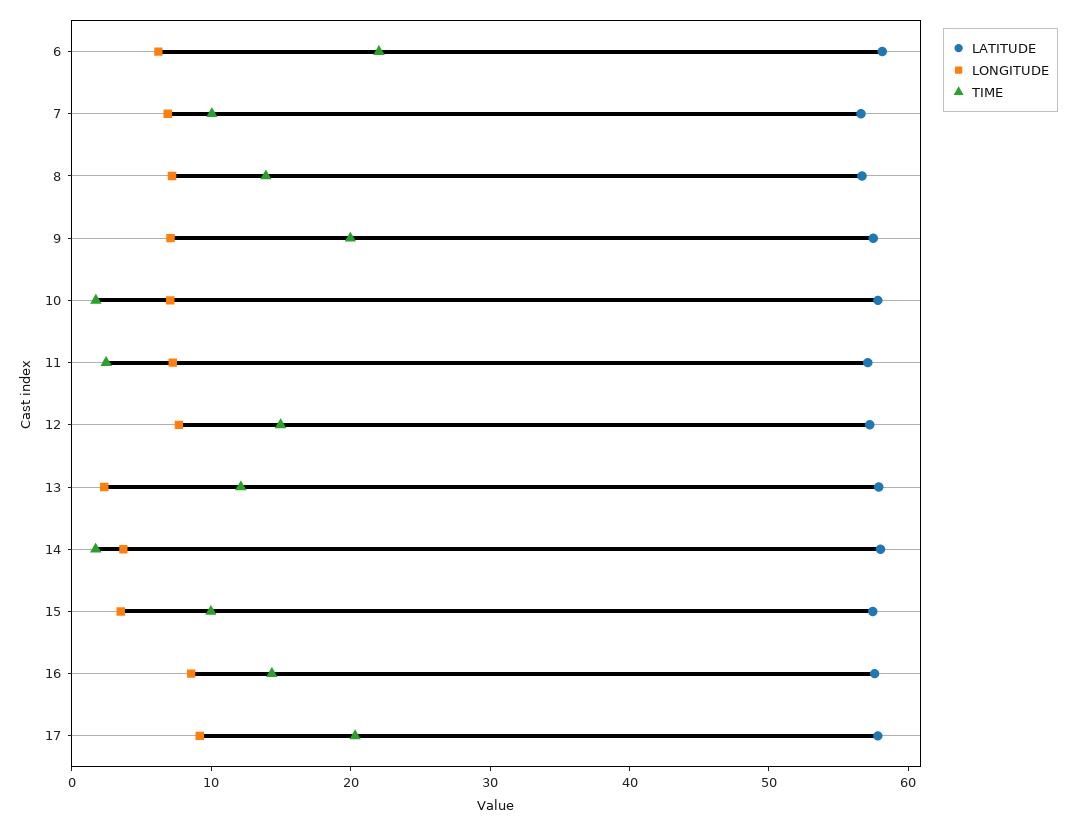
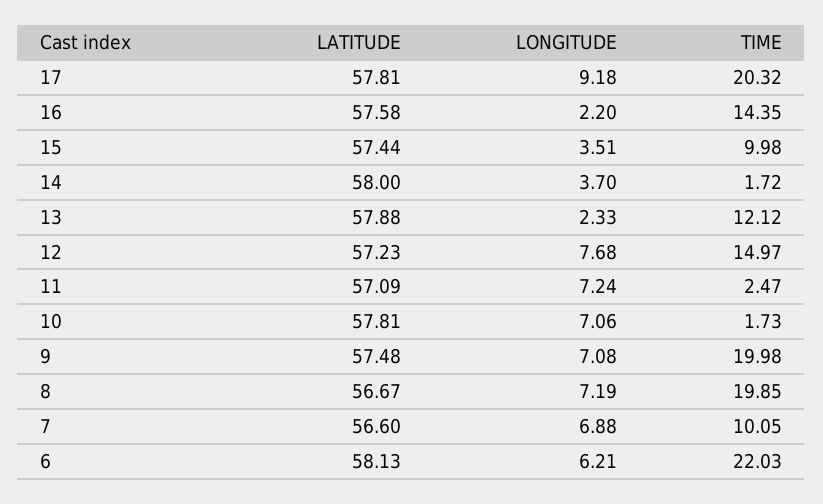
  {
    "LATITUDE": {
      "6": 58.13,
      "7": 56.6,
      "8": 56.67,
      "9": 57.48,
      "10": 57.81,
      "11": 57.09,
      "12": 57.23,
      "13": 57.88,
      "14": 58,
      "15": 57.44,
      "16": 57.58,
      "17": 57.81
    },
    "LONGITUDE": {
      "6": 6.21,
      "7": 6.88,
      "8": 7.19,
      "9": 7.08,
      "10": 7.06,
      "11": 7.24,
      "12": 7.68,
      "13": 2.33,
      "14": 3.7,
      "15": 3.51,
-     "16": 8,
+     "16": 2.2,
      "17": 9.18
    },
    "TIME": {
      "6": 22.03,
      "7": 10.05,
-     "8": 14,
+     "8": 19.85,
      "9": 19.98,
      "10": 1.73,
      "11": 2.47,
      "12": 14.97,
      "13": 12.12,
      "14": 1.72,
      "15": 9.98,
      "16": 14.35,
      "17": 20.32
    }
  }

